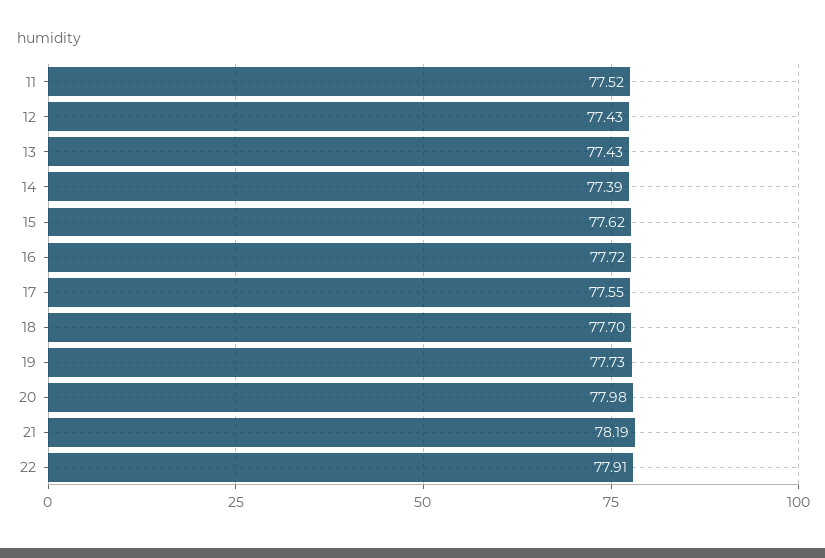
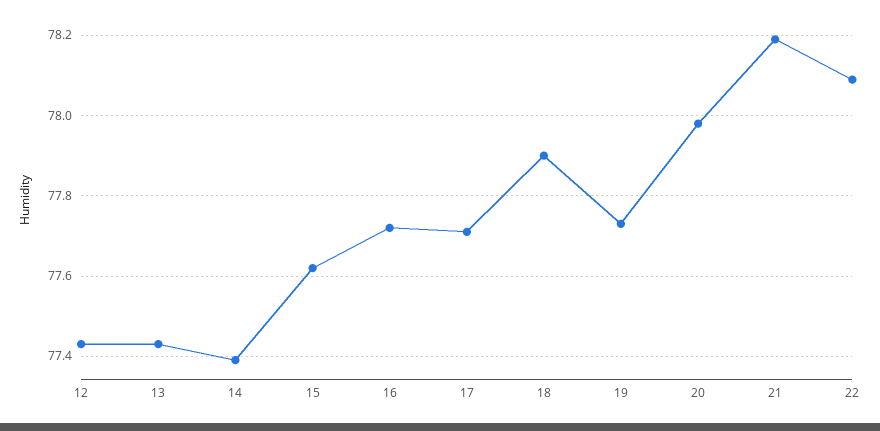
  {
-   "11": 77.52,
    "12": 77.43,
    "13": 77.43,
    "14": 77.39,
    "15": 77.62,
    "16": 77.72,
-   "17": 77.55,
+   "17": 77.7,
-   "18": 77.7,
+   "18": 77.9,
    "19": 77.73,
    "20": 77.98,
    "21": 78.19,
-   "22": 77.91
+   "22": 78.1
  }

